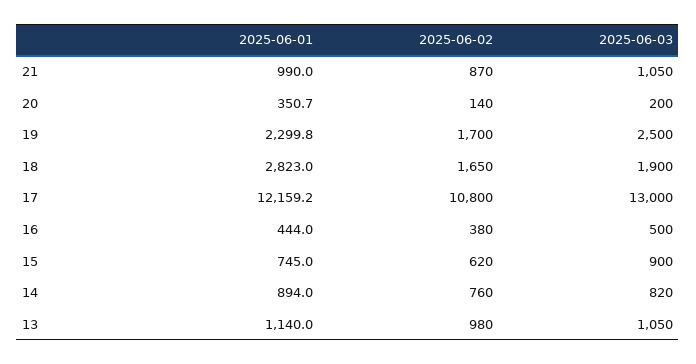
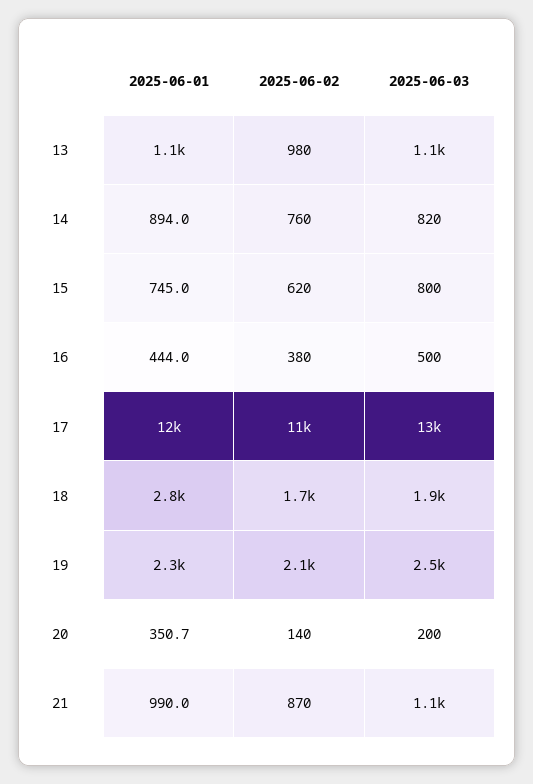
  {
    "2025-06-01": {
      "21": 990,
      "20": 350.7,
      "19": 2299.8,
      "18": 2823,
      "17": 12159.2,
      "16": 444,
      "15": 745,
      "14": 894,
      "13": 1140
    },
    "2025-06-02": {
      "21": 870,
      "20": 140,
-     "19": 1700,
+     "19": 2100,
      "18": 1650,
      "17": 10800,
      "16": 380,
      "15": 620,
      "14": 760,
      "13": 980
    },
    "2025-06-03": {
      "21": 1050,
      "20": 200,
      "19": 2500,
      "18": 1900,
      "17": 13000,
      "16": 500,
-     "15": 900,
+     "15": 800,
      "14": 820,
      "13": 1050
    }
  }

